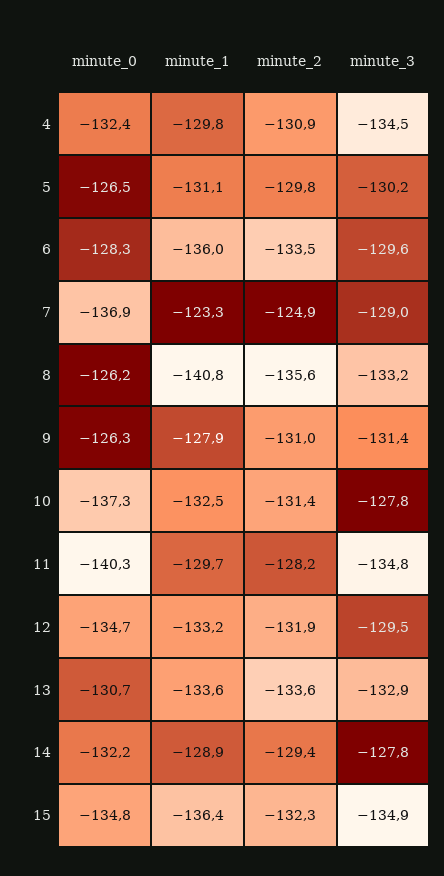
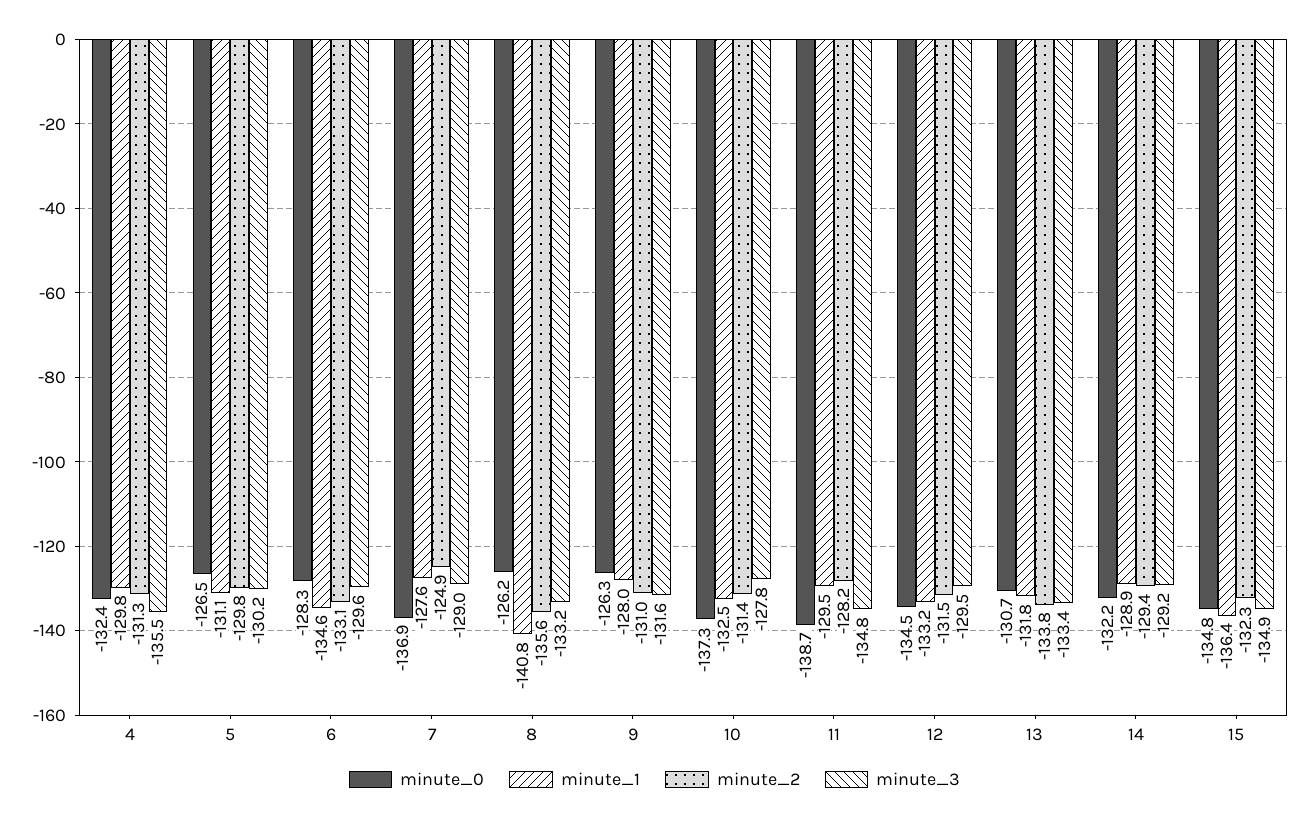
  {
    "minute_0": {
      "4": -132.4,
      "5": -126.5,
      "6": -128.3,
      "7": -136.9,
      "8": -126.2,
      "9": -126.3,
      "10": -137.3,
-     "11": -140.3,
+     "11": -138.7,
-     "12": -134.7,
+     "12": -134.5,
      "13": -130.7,
      "14": -132.2,
      "15": -134.8
    },
    "minute_1": {
      "4": -129.8,
      "5": -131.1,
-     "6": -136,
+     "6": -134.6,
-     "7": -123.3,
+     "7": -127.6,
      "8": -140.8,
-     "9": -127.9,
+     "9": -128,
      "10": -132.5,
-     "11": -129.7,
+     "11": -129.5,
      "12": -133.2,
-     "13": -133.6,
+     "13": -131.8,
      "14": -128.9,
      "15": -136.4
    },
    "minute_2": {
-     "4": -130.9,
+     "4": -131.3,
      "5": -129.8,
-     "6": -133.5,
+     "6": -133.1,
      "7": -124.9,
      "8": -135.6,
      "9": -131,
      "10": -131.4,
      "11": -128.2,
-     "12": -131.9,
+     "12": -131.5,
-     "13": -133.6,
+     "13": -133.8,
      "14": -129.4,
      "15": -132.3
    },
    "minute_3": {
-     "4": -134.5,
+     "4": -135.5,
      "5": -130.2,
      "6": -129.6,
      "7": -129,
      "8": -133.2,
-     "9": -131.4,
+     "9": -131.6,
      "10": -127.8,
      "11": -134.8,
      "12": -129.5,
-     "13": -132.9,
+     "13": -133.4,
-     "14": -127.8,
+     "14": -129.2,
      "15": -134.9
    }
  }

